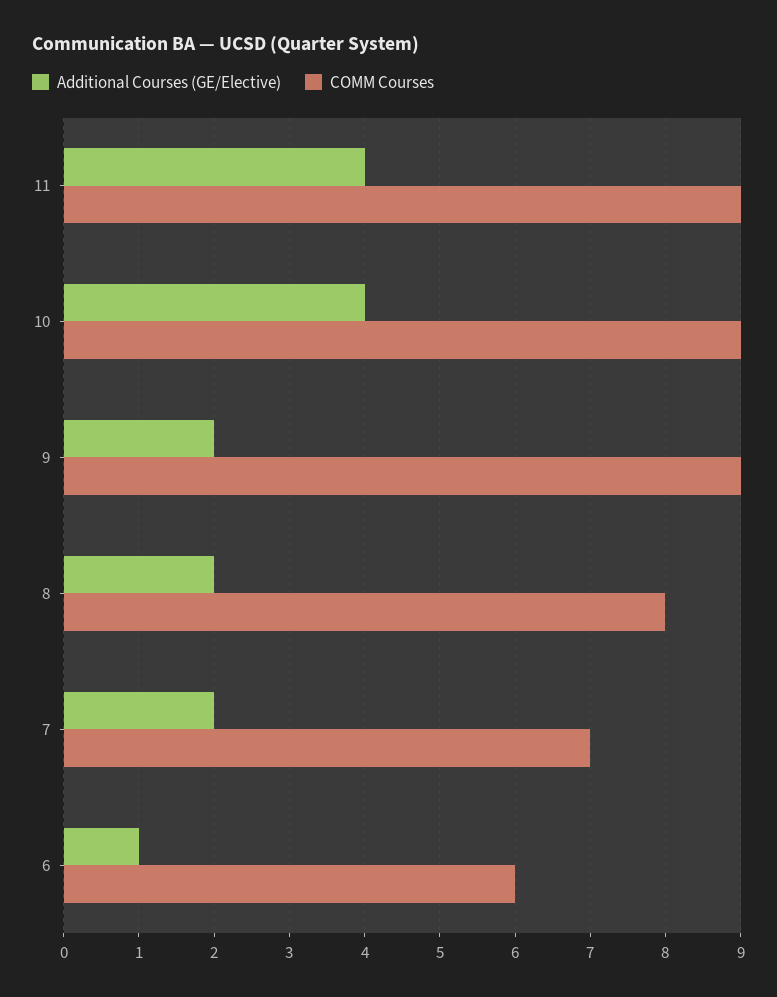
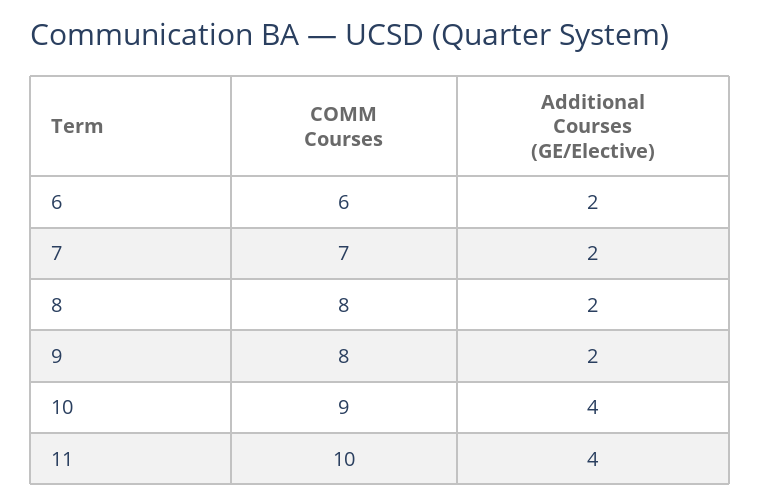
  {
    "Additional Courses (GE/Elective)": {
      "11": 4,
      "10": 4,
      "9": 2,
      "8": 2,
      "7": 2,
-     "6": 1
+     "6": 2
    },
    "COMM Courses": {
-     "11": 9,
+     "11": 10,
      "10": 9,
-     "9": 9,
+     "9": 8,
      "8": 8,
      "7": 7,
      "6": 6
    }
  }

